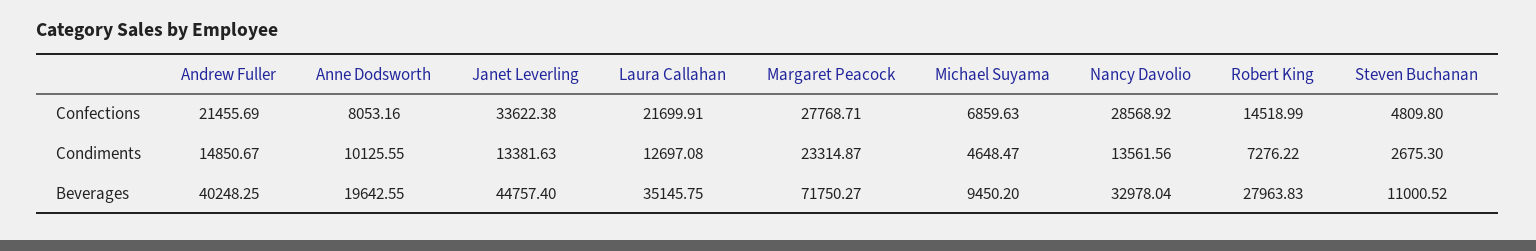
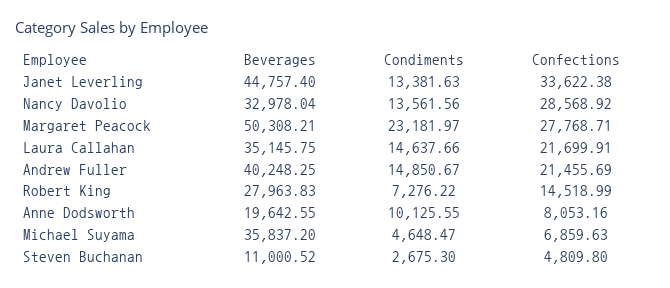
  {
    "Andrew Fuller": {
      "Confections": 21455.69,
      "Condiments": 14850.67,
      "Beverages": 40248.25
    },
    "Anne Dodsworth": {
      "Confections": 8053.16,
      "Condiments": 10125.55,
      "Beverages": 19642.55
    },
    "Janet Leverling": {
      "Confections": 33622.38,
      "Condiments": 13381.63,
      "Beverages": 44757.4
    },
    "Laura Callahan": {
      "Confections": 21699.91,
-     "Condiments": 12697.08,
+     "Condiments": 14637.66,
      "Beverages": 35145.75
    },
    "Margaret Peacock": {
      "Confections": 27768.71,
-     "Condiments": 23314.87,
+     "Condiments": 23181.97,
-     "Beverages": 71750.27
+     "Beverages": 50308.21
    },
    "Michael Suyama": {
      "Confections": 6859.63,
      "Condiments": 4648.47,
-     "Beverages": 9450.2
+     "Beverages": 35837.2
    },
    "Nancy Davolio": {
      "Confections": 28568.92,
      "Condiments": 13561.56,
      "Beverages": 32978.04
    },
    "Robert King": {
      "Confections": 14518.99,
      "Condiments": 7276.22,
      "Beverages": 27963.83
    },
    "Steven Buchanan": {
      "Confections": 4809.8,
      "Condiments": 2675.3,
      "Beverages": 11000.52
    }
  }

